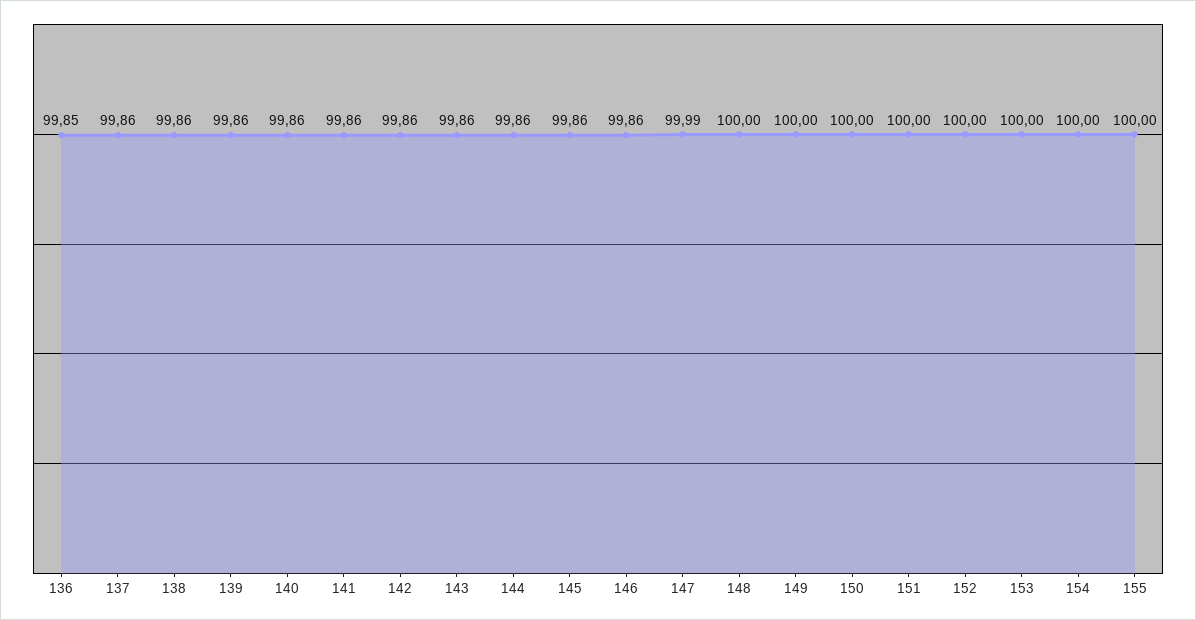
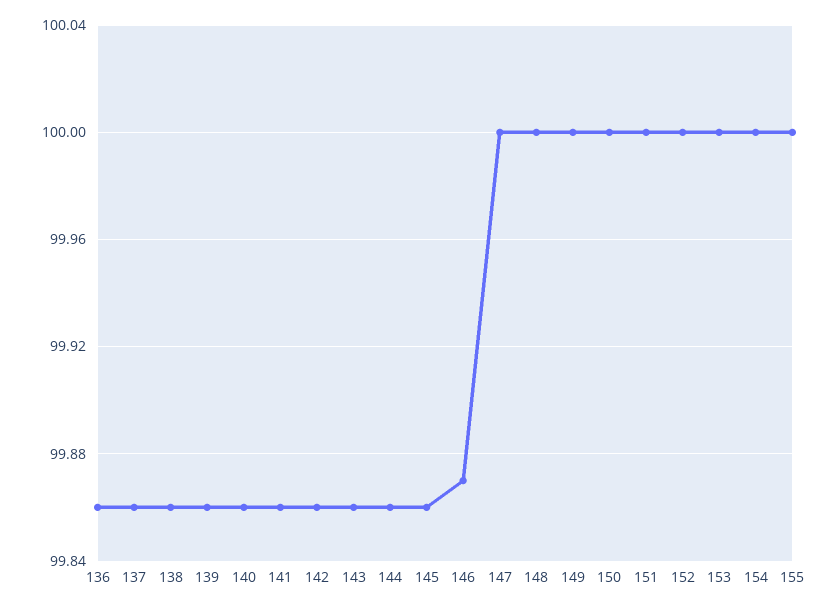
  {
-   "136": 99.85,
+   "136": 99.86,
    "137": 99.86,
    "138": 99.86,
    "139": 99.86,
    "140": 99.86,
    "141": 99.86,
    "142": 99.86,
    "143": 99.86,
    "144": 99.86,
    "145": 99.86,
-   "146": 99.86,
+   "146": 99.87,
-   "147": 99.99,
+   "147": 100,
    "148": 100,
    "149": 100,
    "150": 100,
    "151": 100,
    "152": 100,
    "153": 100,
    "154": 100,
    "155": 100
  }

